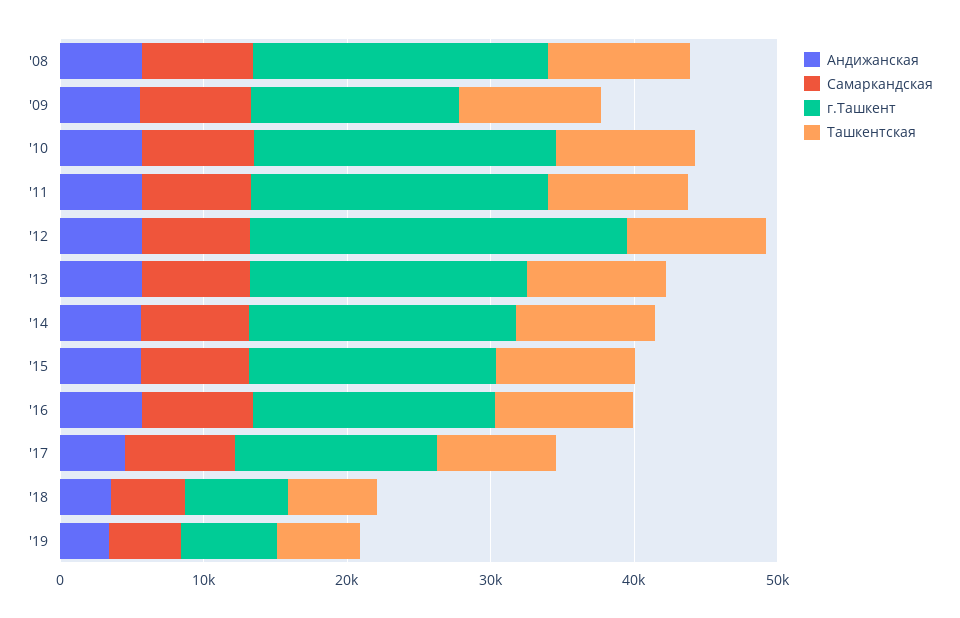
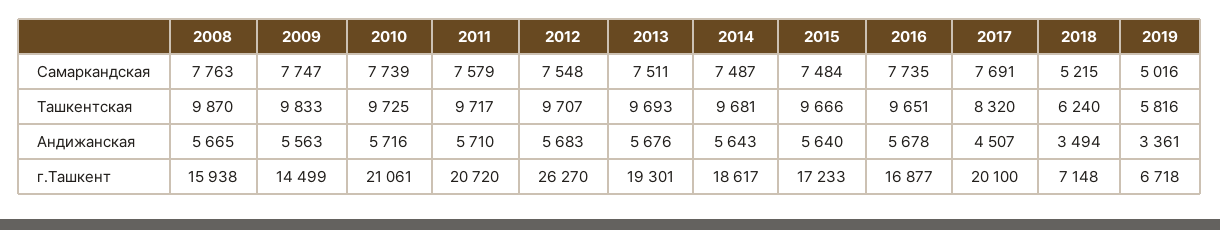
  {
    "Андижанская": {
      "'08": 5665,
      "'09": 5563,
      "'10": 5716,
      "'11": 5710,
      "'12": 5683,
      "'13": 5676,
      "'14": 5643,
      "'15": 5640,
      "'16": 5678,
      "'17": 4507,
      "'18": 3494,
      "'19": 3361
    },
    "Самаркандская": {
      "'08": 7763,
      "'09": 7747,
      "'10": 7739,
      "'11": 7579,
      "'12": 7548,
      "'13": 7511,
      "'14": 7487,
      "'15": 7484,
      "'16": 7735,
      "'17": 7691,
      "'18": 5215,
      "'19": 5016
    },
    "г.Ташкент": {
-     "'08": 20000,
+     "'08": 15938,
      "'09": 14499,
      "'10": 21061,
      "'11": 20720,
      "'12": 26270,
      "'13": 19301,
      "'14": 18617,
      "'15": 17233,
      "'16": 16877,
-     "'17": 14000,
+     "'17": 20100,
      "'18": 7148,
      "'19": 6718
    },
    "Ташкентская": {
      "'08": 9870,
      "'09": 9833,
      "'10": 9725,
      "'11": 9717,
      "'12": 9707,
      "'13": 9693,
      "'14": 9681,
      "'15": 9666,
      "'16": 9651,
      "'17": 8320,
      "'18": 6240,
      "'19": 5816
    }
  }

